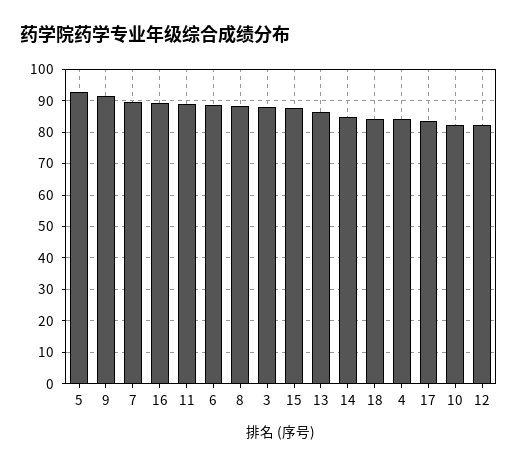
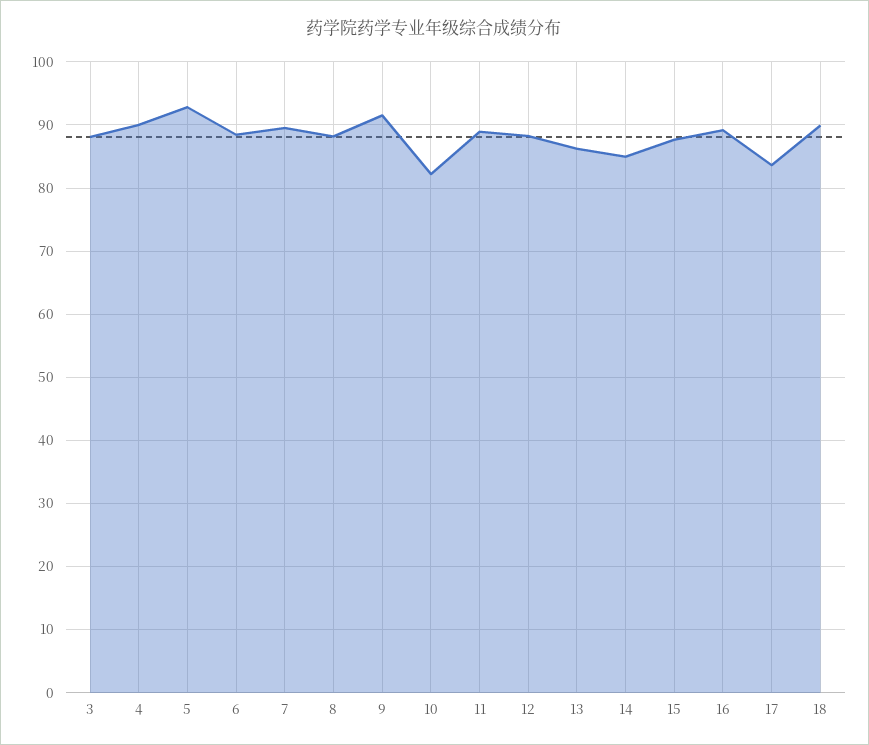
  {
    "5": 93,
    "9": 92,
    "7": 90,
    "16": 89,
    "11": 89,
    "6": 88,
    "8": 88,
    "3": 88,
    "15": 88,
    "13": 86,
    "14": 85,
-   "18": 84,
+   "18": 90,
-   "4": 84,
+   "4": 90,
    "17": 84,
    "10": 82,
-   "12": 82
+   "12": 88
  }

